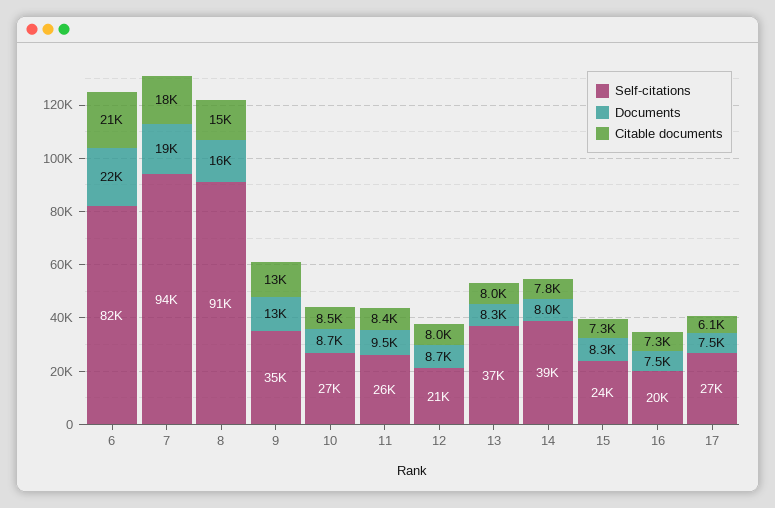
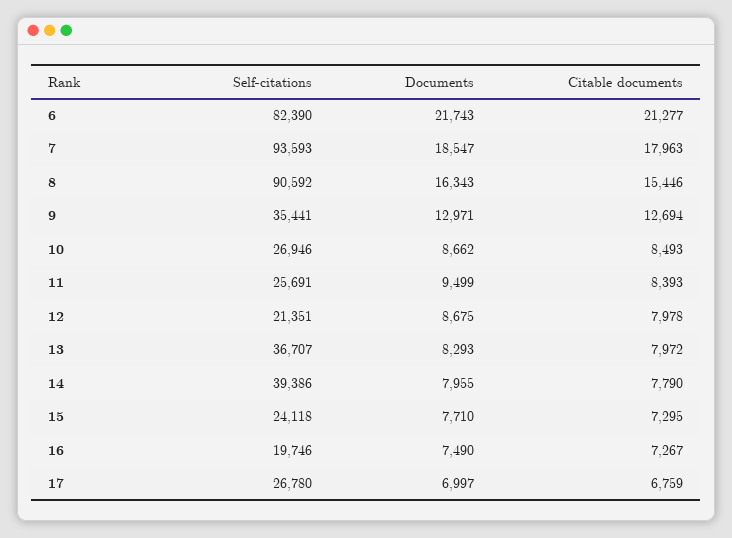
  {
    "Self-citations": {
      "6": 82390,
      "7": 93593,
      "8": 90592,
      "9": 35441,
      "10": 26946,
      "11": 25691,
      "12": 21351,
      "13": 36707,
      "14": 39386,
      "15": 24118,
      "16": 19746,
      "17": 26780
    },
    "Documents": {
      "6": 21743,
      "7": 18547,
      "8": 16343,
      "9": 12971,
      "10": 8662,
      "11": 9499,
      "12": 8675,
      "13": 8293,
      "14": 7955,
-     "15": 8300,
+     "15": 7710,
      "16": 7490,
-     "17": 7500
+     "17": 6997
    },
    "Citable documents": {
      "6": 21277,
      "7": 17963,
      "8": 15446,
      "9": 12694,
      "10": 8493,
      "11": 8393,
      "12": 7978,
      "13": 7972,
      "14": 7790,
      "15": 7295,
      "16": 7267,
-     "17": 6100
+     "17": 6759
    }
  }

